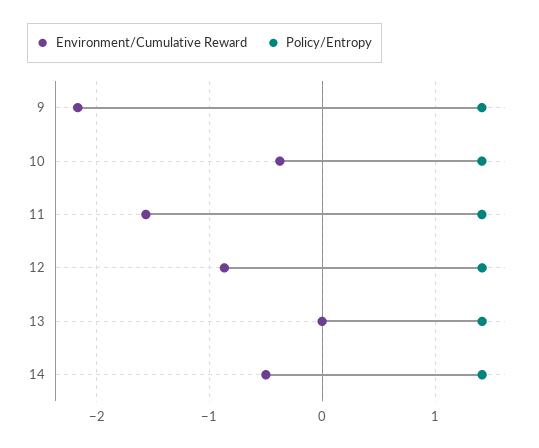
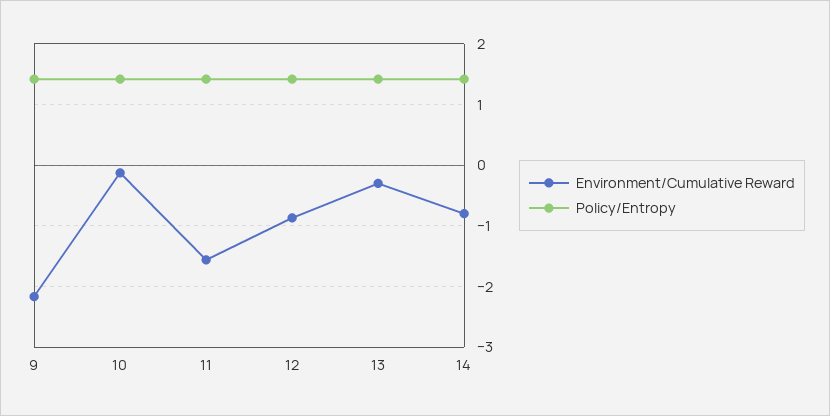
  {
    "Environment/Cumulative Reward": {
      "9": -2.2,
-     "10": -0.4,
+     "10": -0.1,
      "11": -1.6,
      "12": -0.9,
-     "13": 0,
+     "13": -0.3,
-     "14": -0.5
+     "14": -0.8
    },
    "Policy/Entropy": {
      "9": 1.4,
      "10": 1.4,
      "11": 1.4,
      "12": 1.4,
      "13": 1.4,
      "14": 1.4
    }
  }

